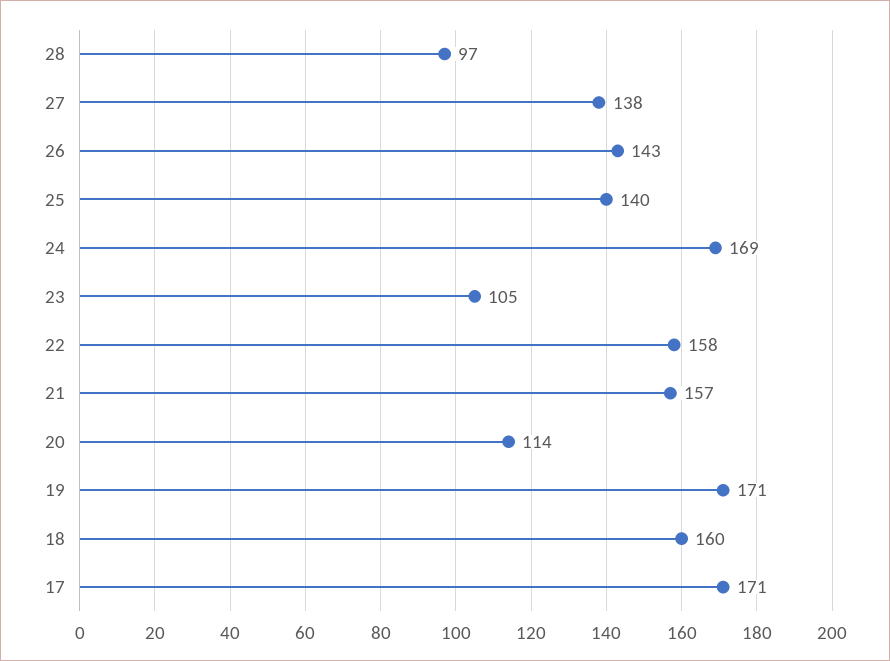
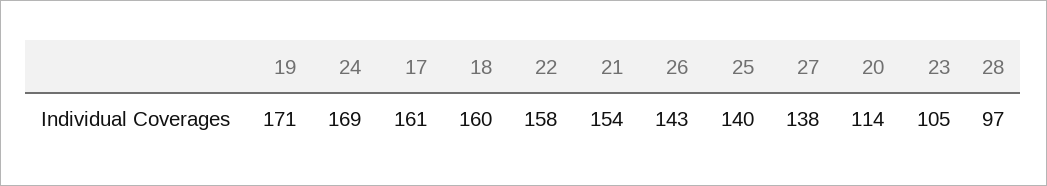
  {
    "28": 97,
    "27": 138,
    "26": 143,
    "25": 140,
    "24": 169,
    "23": 105,
    "22": 158,
-   "21": 157,
+   "21": 154,
    "20": 114,
    "19": 171,
    "18": 160,
-   "17": 171
+   "17": 161
  }

